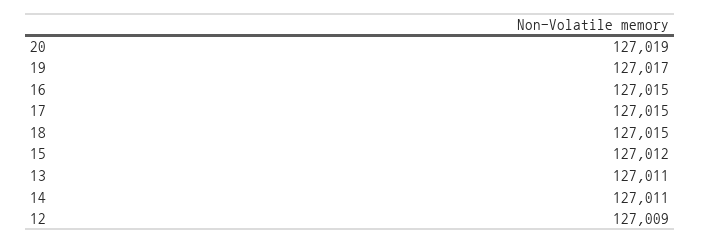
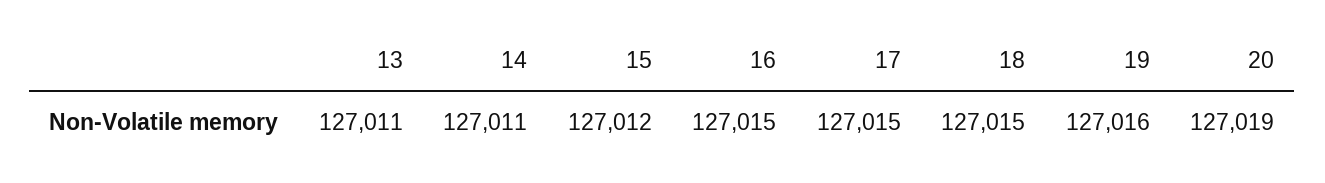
  {
    "20": 127019,
-   "19": 127017,
+   "19": 127016,
    "16": 127015,
    "17": 127015,
    "18": 127015,
    "15": 127012,
    "13": 127011,
-   "14": 127011,
+   "14": 127011
-   "12": 127009
  }

